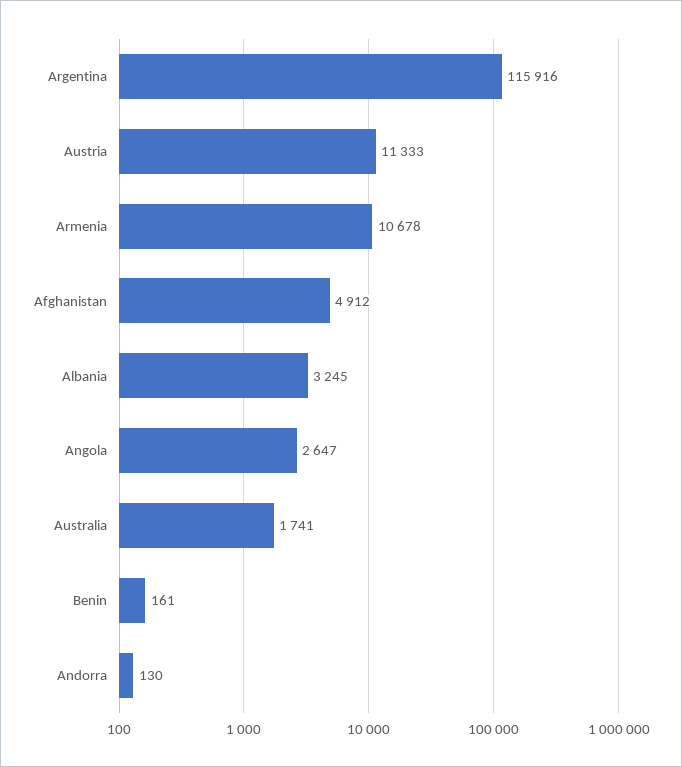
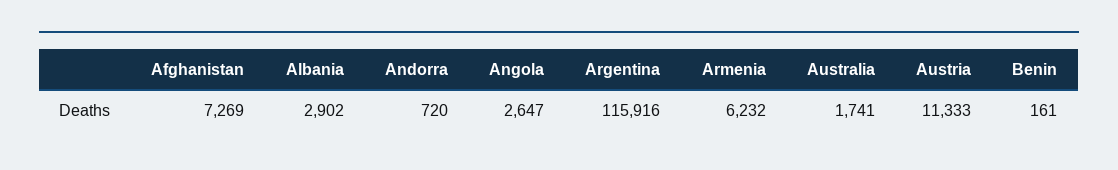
  {
    "Argentina": 115916,
    "Austria": 11333,
-   "Armenia": 10678,
+   "Armenia": 6232,
-   "Afghanistan": 4912,
+   "Afghanistan": 7269,
-   "Albania": 3245,
+   "Albania": 2902,
    "Angola": 2647,
    "Australia": 1741,
    "Benin": 161,
-   "Andorra": 130
+   "Andorra": 720
  }

